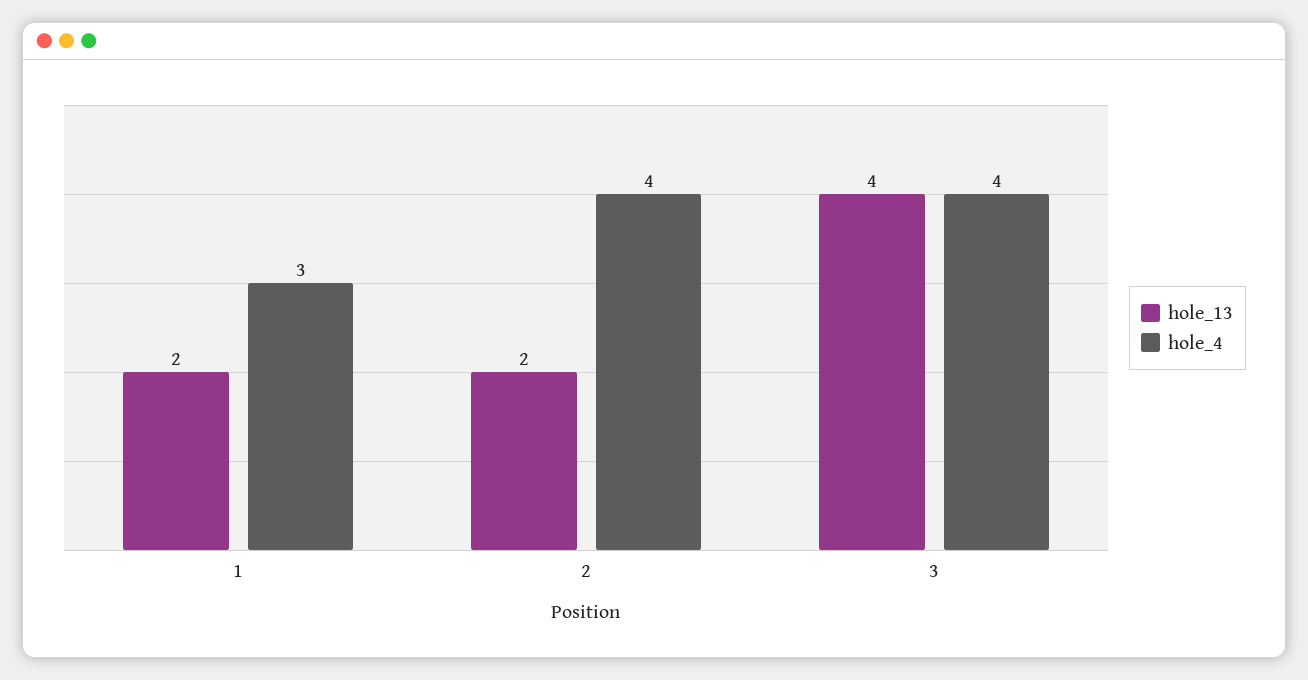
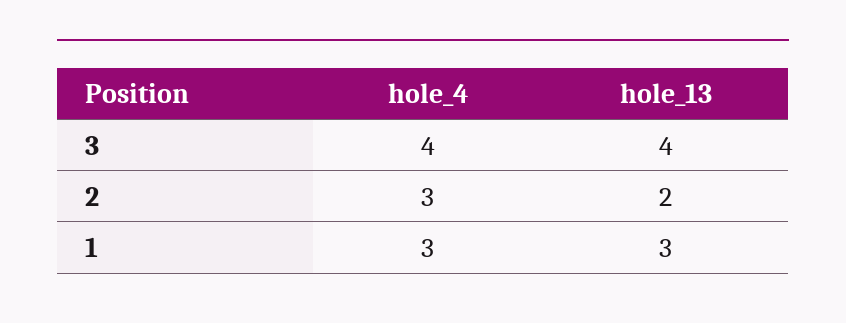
  {
    "hole_13": {
-     "1": 2,
+     "1": 3,
      "2": 2,
      "3": 4
    },
    "hole_4": {
      "1": 3,
-     "2": 4,
+     "2": 3,
      "3": 4
    }
  }

